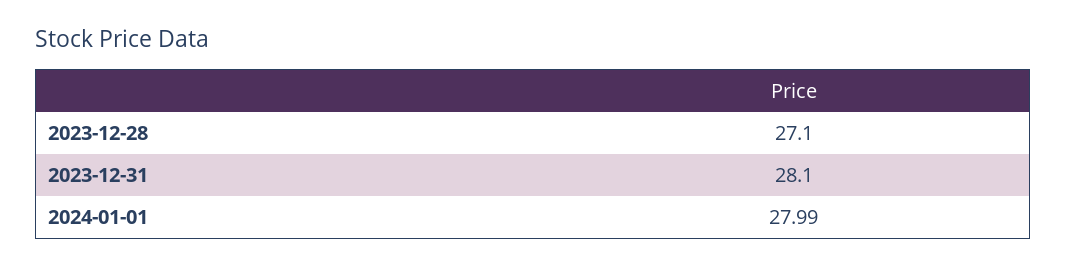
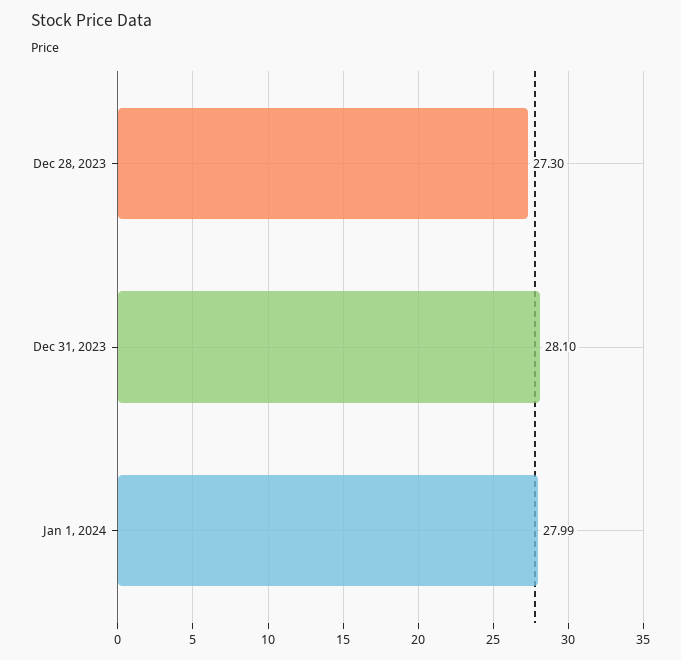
  {
-   "2023-12-28": 27.1,
+   "2023-12-28": 27.3,
    "2023-12-31": 28.1,
    "2024-01-01": 27.99
  }

